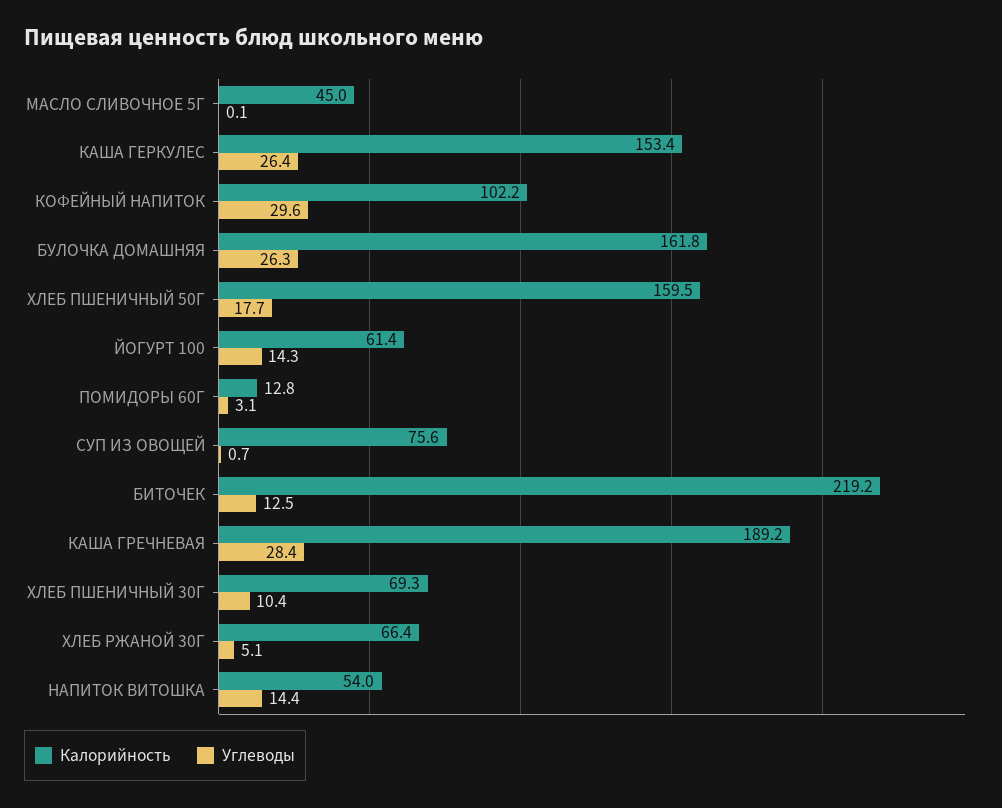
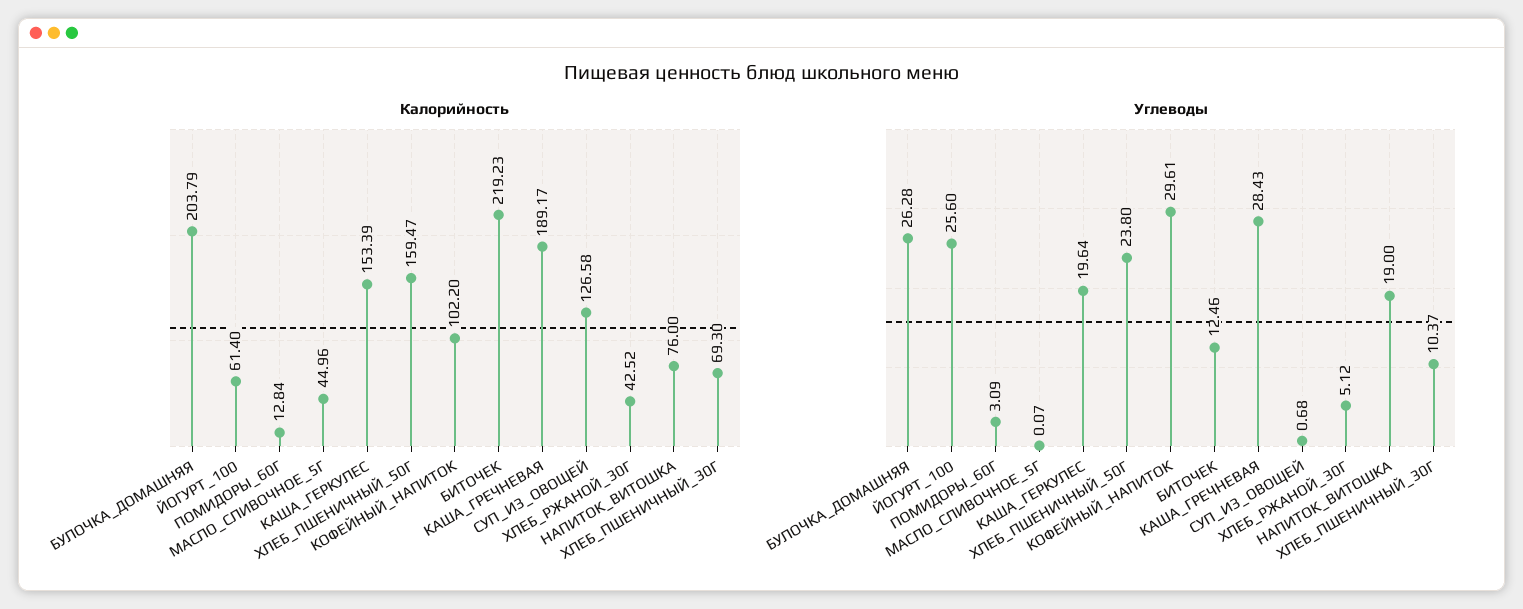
  {
    "Калорийность": {
      "МАСЛО СЛИВОЧНОЕ 5Г": 44.96,
      "КАША ГЕРКУЛЕС": 153.39,
      "КОФЕЙНЫЙ НАПИТОК": 102.2,
-     "БУЛОЧКА ДОМАШНЯЯ": 161.8,
+     "БУЛОЧКА ДОМАШНЯЯ": 203.79,
      "ХЛЕБ ПШЕНИЧНЫЙ 50Г": 159.47,
      "ЙОГУРТ 100": 61.4,
      "ПОМИДОРЫ 60Г": 12.84,
-     "СУП ИЗ ОВОЩЕЙ": 75.6,
+     "СУП ИЗ ОВОЩЕЙ": 126.58,
      "БИТОЧЕК": 219.23,
      "КАША ГРЕЧНЕВАЯ": 189.17,
      "ХЛЕБ ПШЕНИЧНЫЙ 30Г": 69.3,
-     "ХЛЕБ РЖАНОЙ 30Г": 66.4,
+     "ХЛЕБ РЖАНОЙ 30Г": 42.52,
-     "НАПИТОК ВИТОШКА": 54
+     "НАПИТОК ВИТОШКА": 76
    },
    "Углеводы": {
      "МАСЛО СЛИВОЧНОЕ 5Г": 0.07,
-     "КАША ГЕРКУЛЕС": 26.4,
+     "КАША ГЕРКУЛЕС": 19.64,
      "КОФЕЙНЫЙ НАПИТОК": 29.61,
      "БУЛОЧКА ДОМАШНЯЯ": 26.28,
-     "ХЛЕБ ПШЕНИЧНЫЙ 50Г": 17.7,
+     "ХЛЕБ ПШЕНИЧНЫЙ 50Г": 23.8,
-     "ЙОГУРТ 100": 14.3,
+     "ЙОГУРТ 100": 25.6,
      "ПОМИДОРЫ 60Г": 3.09,
      "СУП ИЗ ОВОЩЕЙ": 0.68,
      "БИТОЧЕК": 12.46,
      "КАША ГРЕЧНЕВАЯ": 28.43,
      "ХЛЕБ ПШЕНИЧНЫЙ 30Г": 10.37,
      "ХЛЕБ РЖАНОЙ 30Г": 5.12,
-     "НАПИТОК ВИТОШКА": 14.4
+     "НАПИТОК ВИТОШКА": 19
    }
  }

